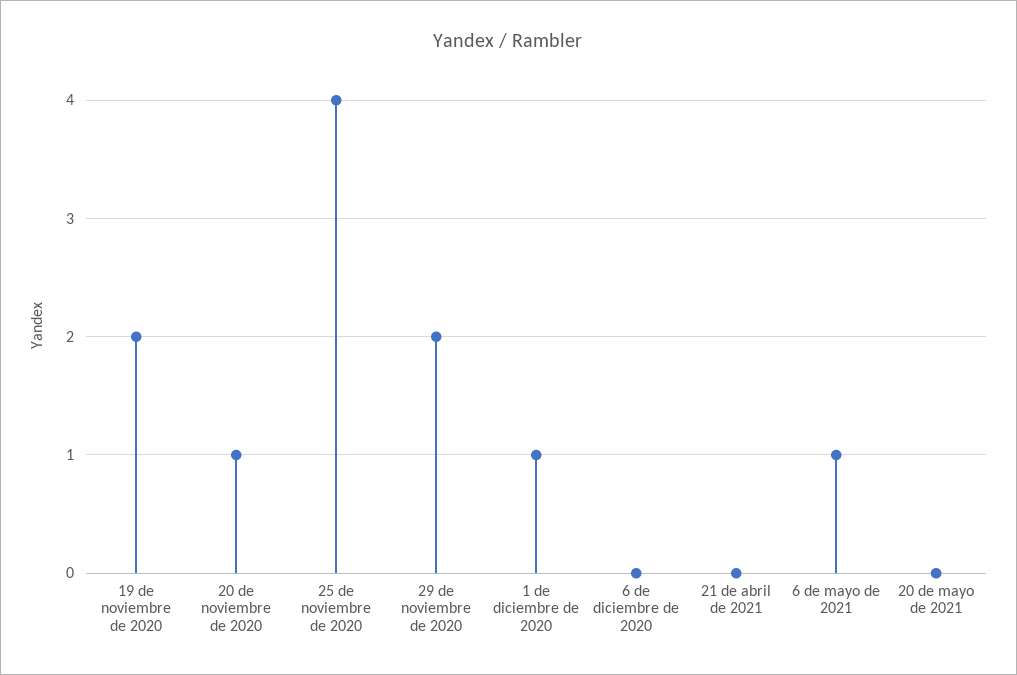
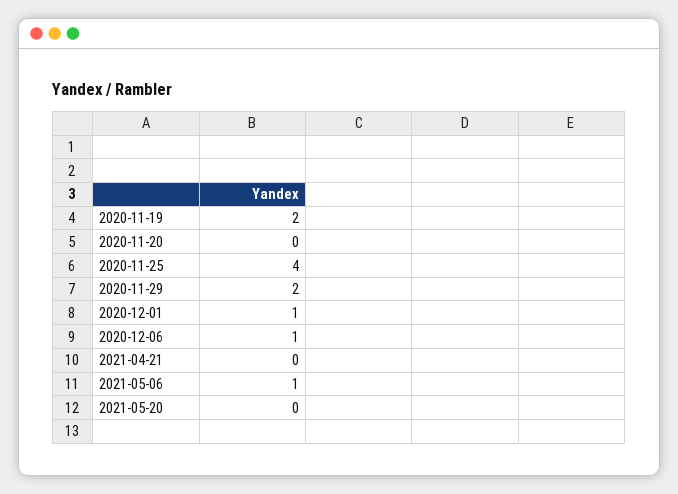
  {
    "19 de noviembre de 2020": 2,
-   "20 de noviembre de 2020": 1,
+   "20 de noviembre de 2020": 0,
    "25 de noviembre de 2020": 4,
    "29 de noviembre de 2020": 2,
    "1 de diciembre de 2020": 1,
-   "6 de diciembre de 2020": 0,
+   "6 de diciembre de 2020": 1,
    "21 de abril de 2021": 0,
    "6 de mayo de 2021": 1,
    "20 de mayo de 2021": 0
  }

